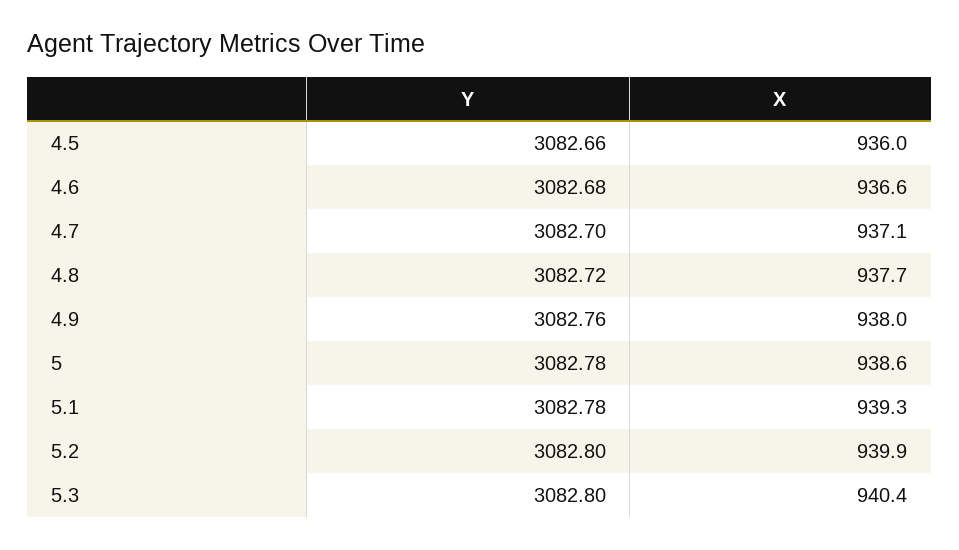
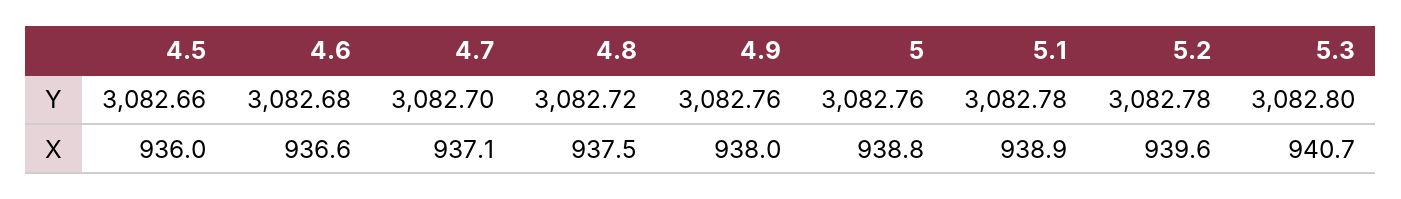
  {
    "Y": {
      "4.5": 3082.66,
      "4.6": 3082.68,
      "4.7": 3082.7,
      "4.8": 3082.72,
      "4.9": 3082.76,
-     "5": 3082.78,
+     "5": 3082.76,
      "5.1": 3082.78,
-     "5.2": 3082.8,
+     "5.2": 3082.78,
      "5.3": 3082.8
    },
    "X": {
      "4.5": 936,
      "4.6": 936.6,
      "4.7": 937.1,
-     "4.8": 937.7,
+     "4.8": 937.5,
      "4.9": 938,
-     "5": 938.6,
+     "5": 938.8,
-     "5.1": 939.3,
+     "5.1": 938.9,
-     "5.2": 939.9,
+     "5.2": 939.6,
-     "5.3": 940.4
+     "5.3": 940.7
    }
  }

